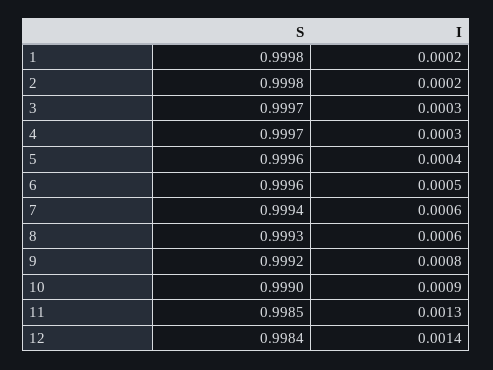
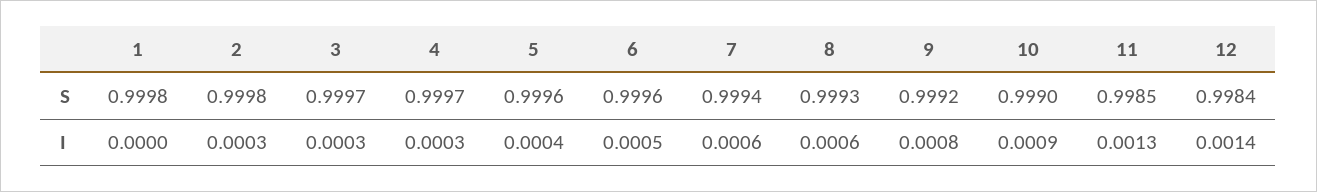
  {
    "S": {
      "1": 0.9998,
      "2": 0.9998,
      "3": 0.9997,
      "4": 0.9997,
      "5": 0.9996,
      "6": 0.9996,
      "7": 0.9994,
      "8": 0.9993,
      "9": 0.9992,
      "10": 0.999,
      "11": 0.9985,
      "12": 0.9984
    },
    "I": {
-     "1": 0.0002,
+     "1": 0,
-     "2": 0.0002,
+     "2": 0.0003,
      "3": 0.0003,
      "4": 0.0003,
      "5": 0.0004,
      "6": 0.0005,
      "7": 0.0006,
      "8": 0.0006,
      "9": 0.0008,
      "10": 0.0009,
      "11": 0.0013,
      "12": 0.0014
    }
  }

